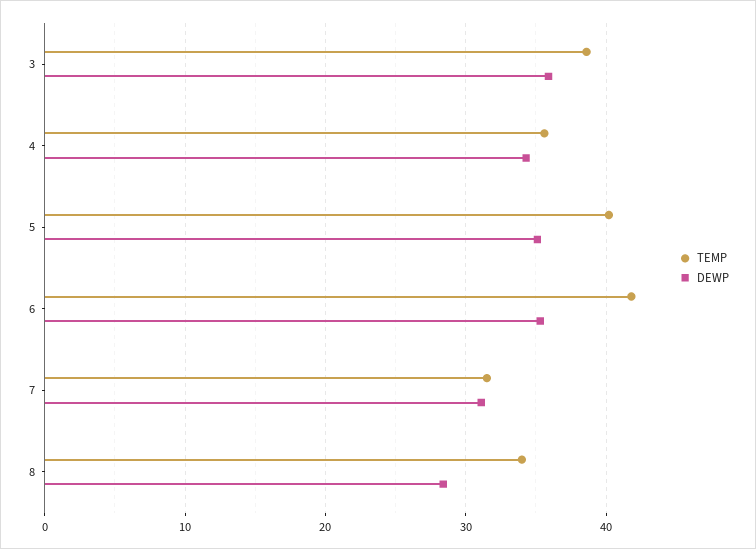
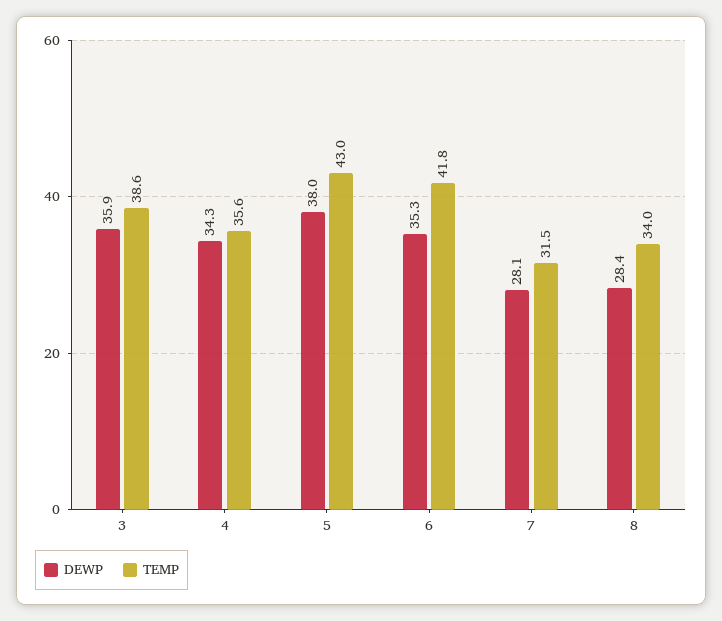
  {
    "TEMP": {
      "3": 38.6,
      "4": 35.6,
-     "5": 40,
+     "5": 43,
      "6": 41.8,
      "7": 31.5,
      "8": 34
    },
    "DEWP": {
      "3": 35.9,
      "4": 34.3,
-     "5": 35,
+     "5": 38,
      "6": 35.3,
-     "7": 31,
+     "7": 28.1,
      "8": 28.4
    }
  }

